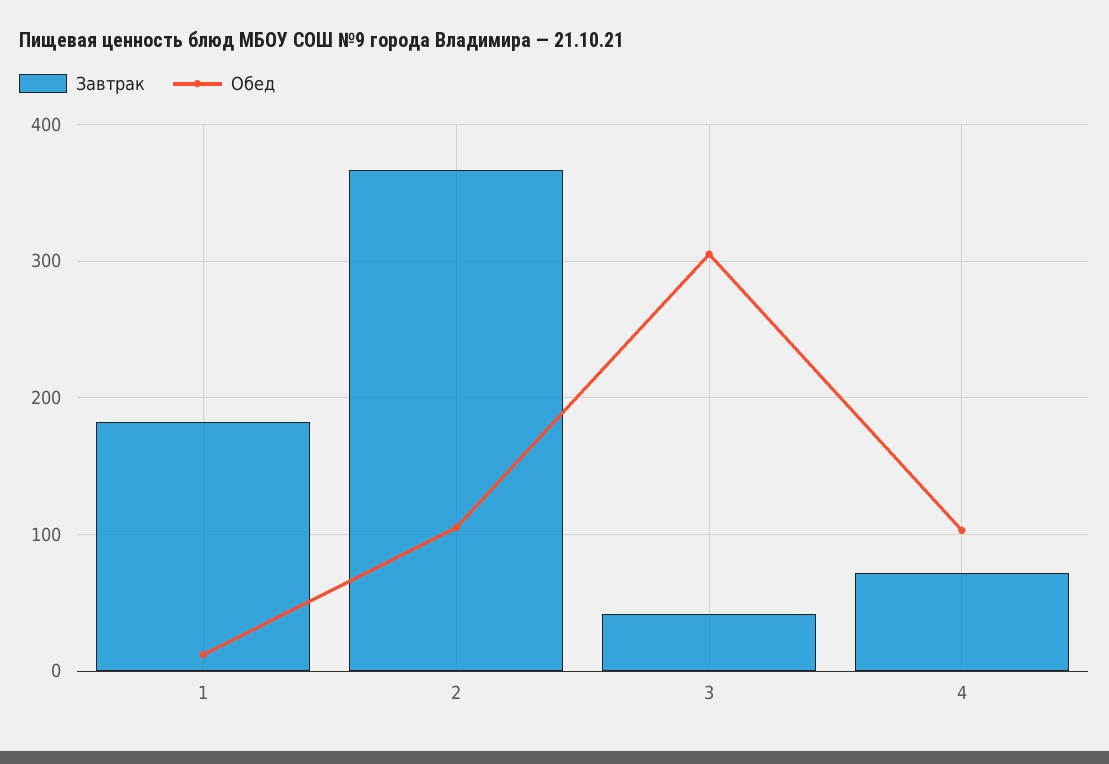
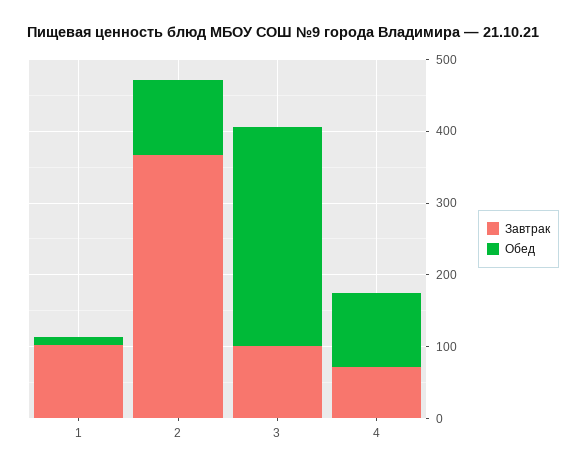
  {
    "Завтрак": {
-     "1": 180,
+     "1": 100,
      "2": 370,
-     "3": 40,
+     "3": 100,
      "4": 70
    },
    "Обед": {
      "1": 10,
      "2": 110,
      "3": 310,
      "4": 100
    }
  }

